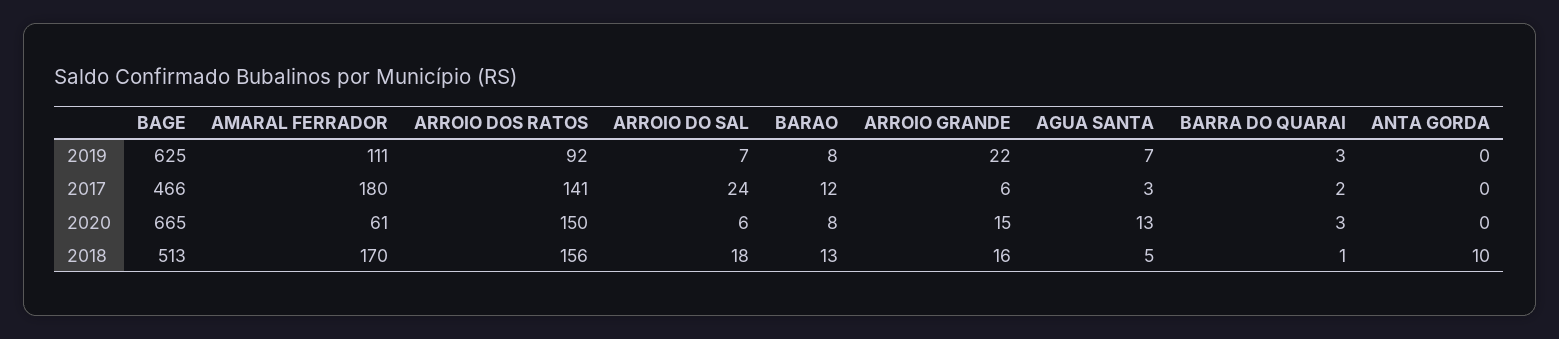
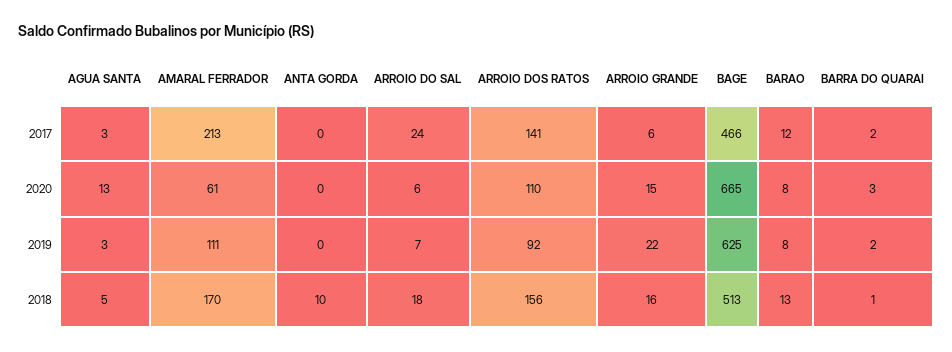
  {
    "BAGE": {
      "2019": 625,
      "2017": 466,
      "2020": 665,
      "2018": 513
    },
    "AMARAL FERRADOR": {
      "2019": 111,
-     "2017": 180,
+     "2017": 213,
      "2020": 61,
      "2018": 170
    },
    "ARROIO DOS RATOS": {
      "2019": 92,
      "2017": 141,
-     "2020": 150,
+     "2020": 110,
      "2018": 156
    },
    "ARROIO DO SAL": {
      "2019": 7,
      "2017": 24,
      "2020": 6,
      "2018": 18
    },
    "BARAO": {
      "2019": 8,
      "2017": 12,
      "2020": 8,
      "2018": 13
    },
    "ARROIO GRANDE": {
      "2019": 22,
      "2017": 6,
      "2020": 15,
      "2018": 16
    },
    "AGUA SANTA": {
-     "2019": 7,
+     "2019": 3,
      "2017": 3,
      "2020": 13,
      "2018": 5
    },
    "BARRA DO QUARAI": {
-     "2019": 3,
+     "2019": 2,
      "2017": 2,
      "2020": 3,
      "2018": 1
    },
    "ANTA GORDA": {
      "2019": 0,
      "2017": 0,
      "2020": 0,
      "2018": 10
    }
  }

